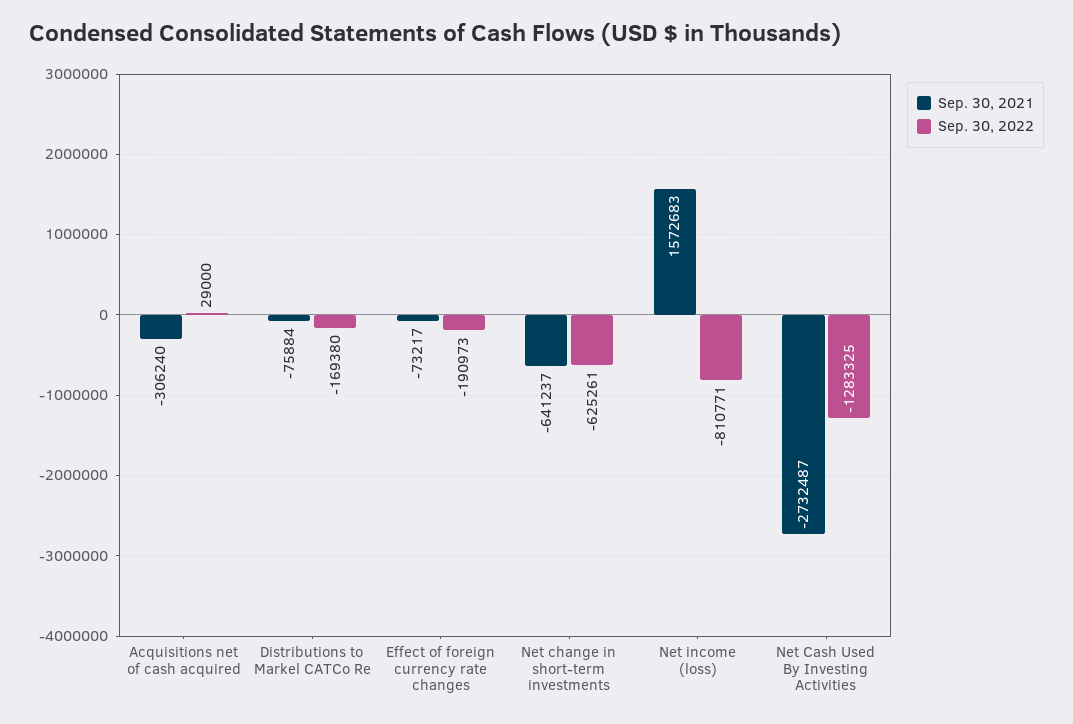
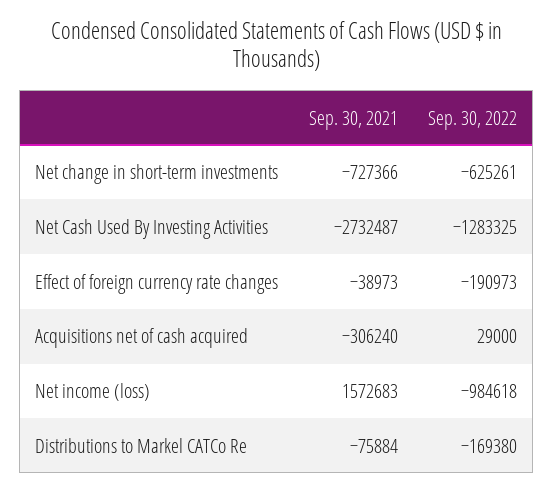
  {
    "Sep. 30, 2021": {
      "Acquisitions net of cash acquired": -306240,
      "Distributions to Markel CATCo Re": -75884,
-     "Effect of foreign currency rate changes": -73217,
+     "Effect of foreign currency rate changes": -38973,
-     "Net change in short-term investments": -641237,
+     "Net change in short-term investments": -727366,
      "Net income (loss)": 1572683,
      "Net Cash Used By Investing Activities": -2732487
    },
    "Sep. 30, 2022": {
      "Acquisitions net of cash acquired": 29000,
      "Distributions to Markel CATCo Re": -169380,
      "Effect of foreign currency rate changes": -190973,
      "Net change in short-term investments": -625261,
-     "Net income (loss)": -810771,
+     "Net income (loss)": -984618,
      "Net Cash Used By Investing Activities": -1283325
    }
  }

